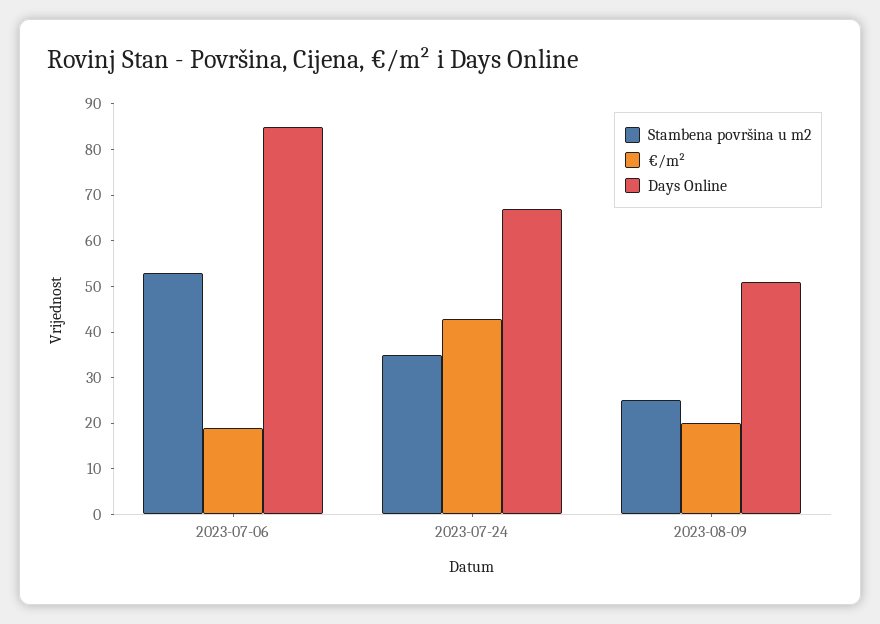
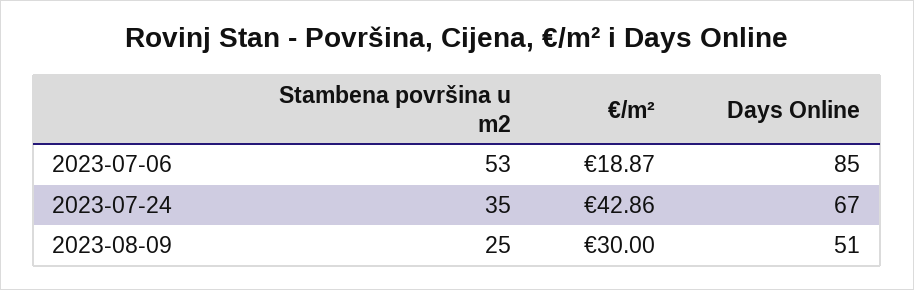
  {
    "Stambena površina u m2": {
      "2023-07-06": 53,
      "2023-07-24": 35,
      "2023-08-09": 25
    },
    "€/m²": {
      "2023-07-06": 18.87,
      "2023-07-24": 42.86,
-     "2023-08-09": 20
+     "2023-08-09": 30
    },
    "Days Online": {
      "2023-07-06": 85,
      "2023-07-24": 67,
      "2023-08-09": 51
    }
  }

